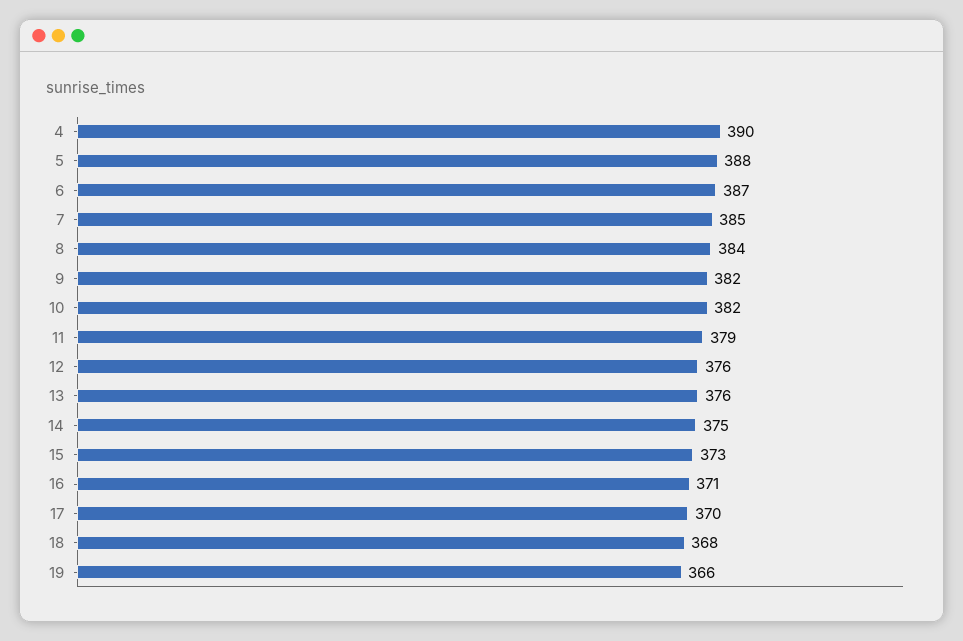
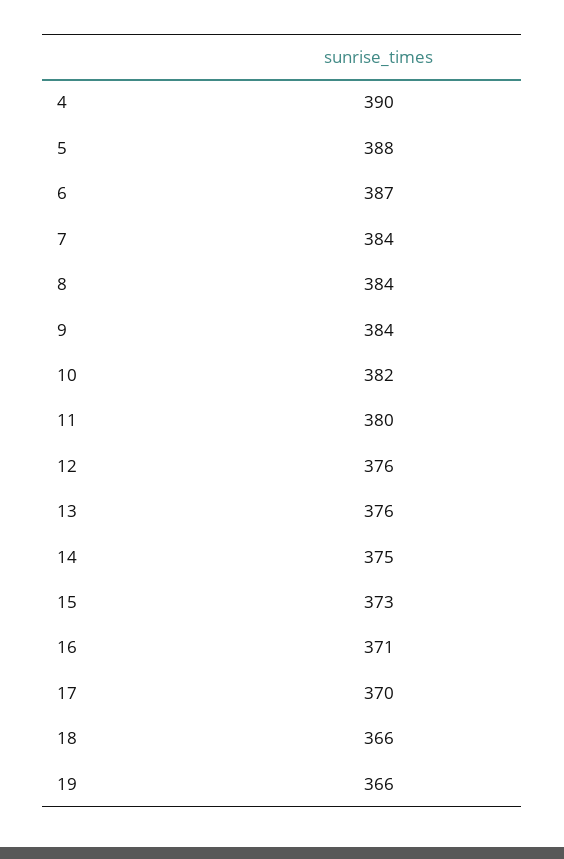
  {
    "4": 390,
    "5": 388,
    "6": 387,
-   "7": 385,
+   "7": 384,
    "8": 384,
-   "9": 382,
+   "9": 384,
    "10": 382,
-   "11": 379,
+   "11": 380,
    "12": 376,
    "13": 376,
    "14": 375,
    "15": 373,
    "16": 371,
    "17": 370,
-   "18": 368,
+   "18": 366,
    "19": 366
  }

